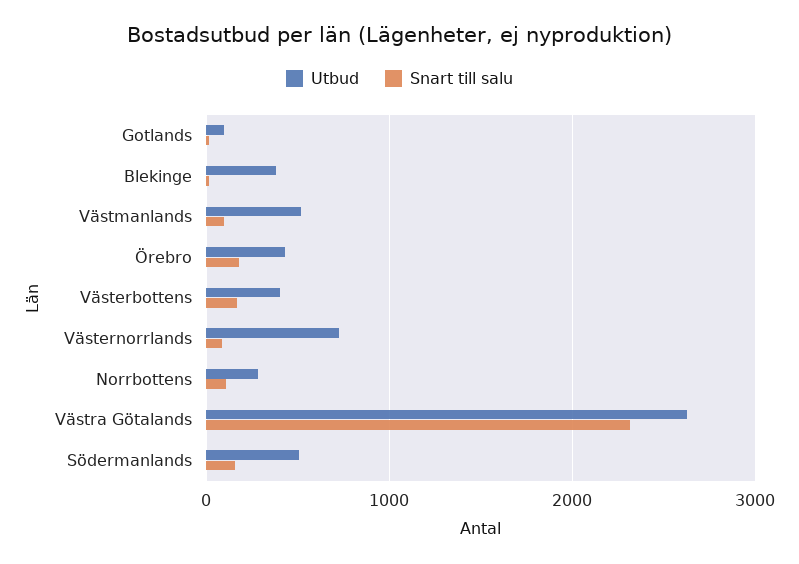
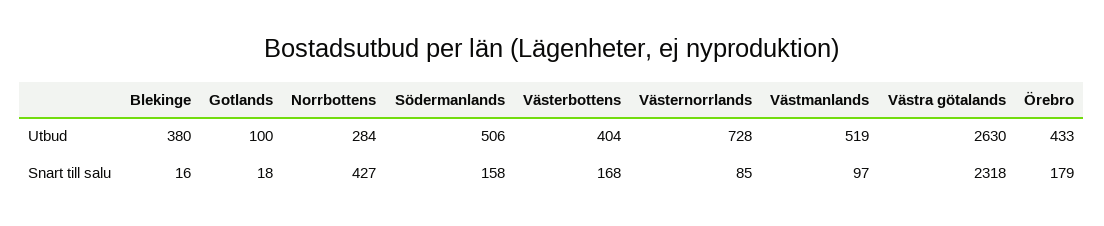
  {
    "Utbud": {
      "Gotlands": 100,
      "Blekinge": 380,
      "Västmanlands": 519,
      "Örebro": 433,
      "Västerbottens": 404,
      "Västernorrlands": 728,
      "Norrbottens": 284,
      "Västra Götalands": 2630,
      "Södermanlands": 506
    },
    "Snart till salu": {
      "Gotlands": 18,
      "Blekinge": 16,
      "Västmanlands": 97,
      "Örebro": 179,
      "Västerbottens": 168,
      "Västernorrlands": 85,
-     "Norrbottens": 100,
+     "Norrbottens": 427,
      "Västra Götalands": 2318,
      "Södermanlands": 158
    }
  }

